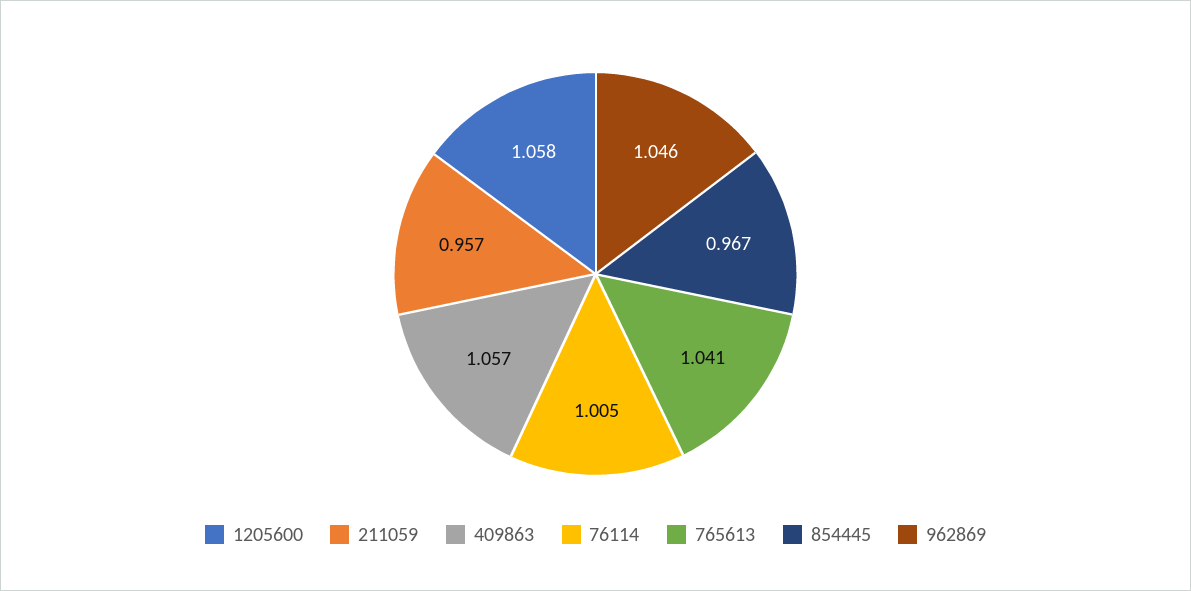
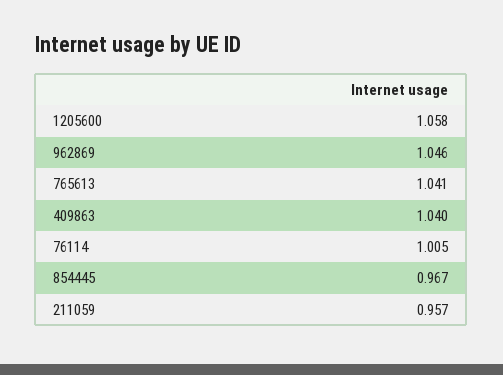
  {
    "1205600": 1.058,
    "211059": 0.957,
-   "409863": 1.057,
+   "409863": 1.04,
    "76114": 1.005,
    "765613": 1.041,
    "854445": 0.967,
    "962869": 1.046
  }

